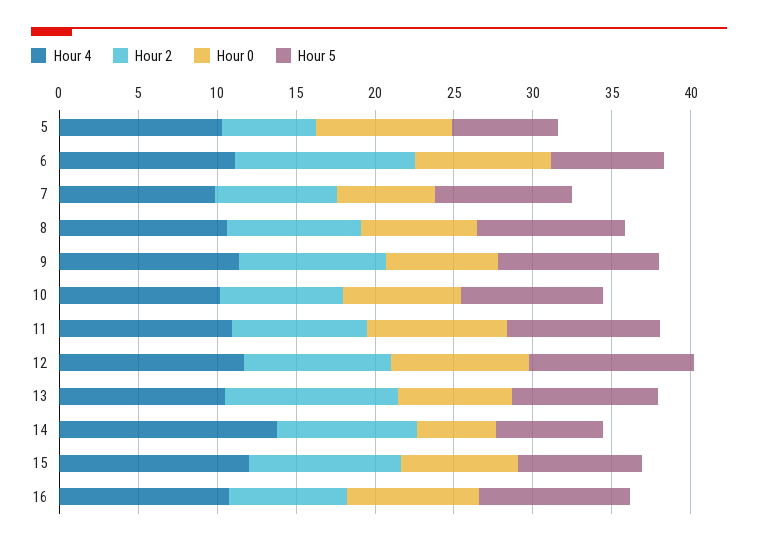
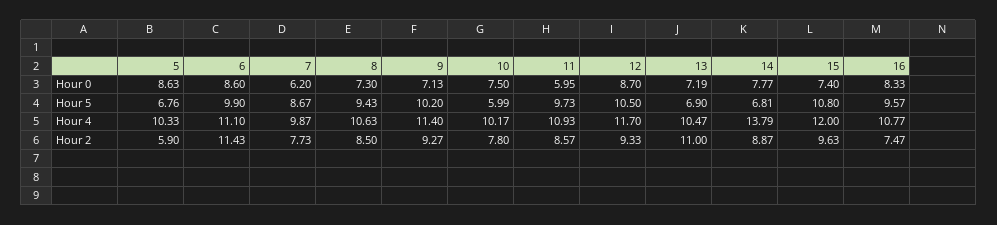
  {
    "Hour 4": {
      "5": 10.33,
      "6": 11.1,
      "7": 9.87,
      "8": 10.63,
      "9": 11.4,
      "10": 10.17,
      "11": 10.93,
      "12": 11.7,
      "13": 10.47,
      "14": 13.79,
      "15": 12,
      "16": 10.77
    },
    "Hour 2": {
      "5": 5.9,
      "6": 11.43,
      "7": 7.73,
      "8": 8.5,
      "9": 9.27,
      "10": 7.8,
      "11": 8.57,
      "12": 9.33,
      "13": 11,
      "14": 8.87,
      "15": 9.63,
      "16": 7.47
    },
    "Hour 0": {
      "5": 8.63,
      "6": 8.6,
      "7": 6.2,
      "8": 7.3,
      "9": 7.13,
      "10": 7.5,
-     "11": 9,
+     "11": 5.95,
      "12": 8.7,
      "13": 7.19,
-     "14": 5,
+     "14": 7.77,
      "15": 7.4,
      "16": 8.33
    },
    "Hour 5": {
      "5": 6.76,
-     "6": 7,
+     "6": 9.9,
      "7": 8.67,
      "8": 9.43,
      "9": 10.2,
-     "10": 9,
+     "10": 5.99,
      "11": 9.73,
      "12": 10.5,
-     "13": 9,
+     "13": 6.9,
      "14": 6.81,
-     "15": 8,
+     "15": 10.8,
      "16": 9.57
    }
  }

